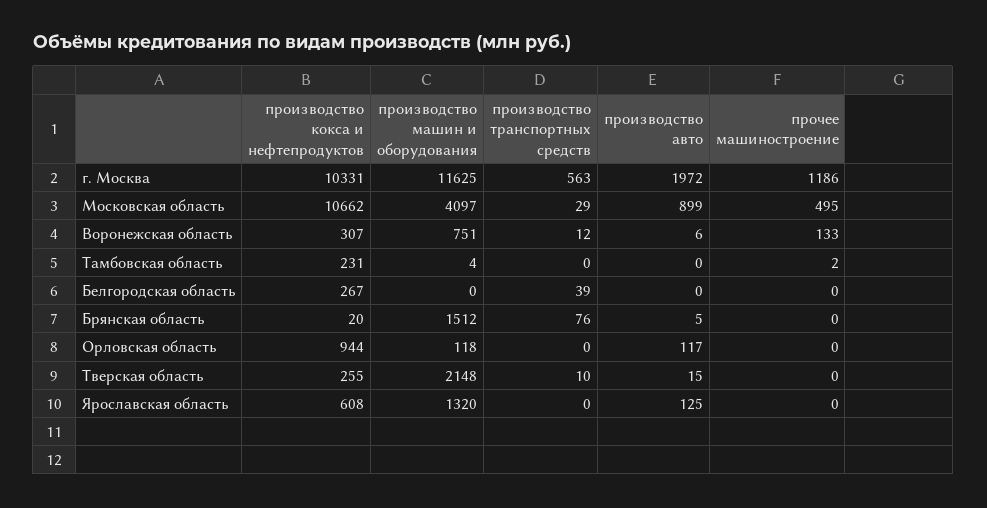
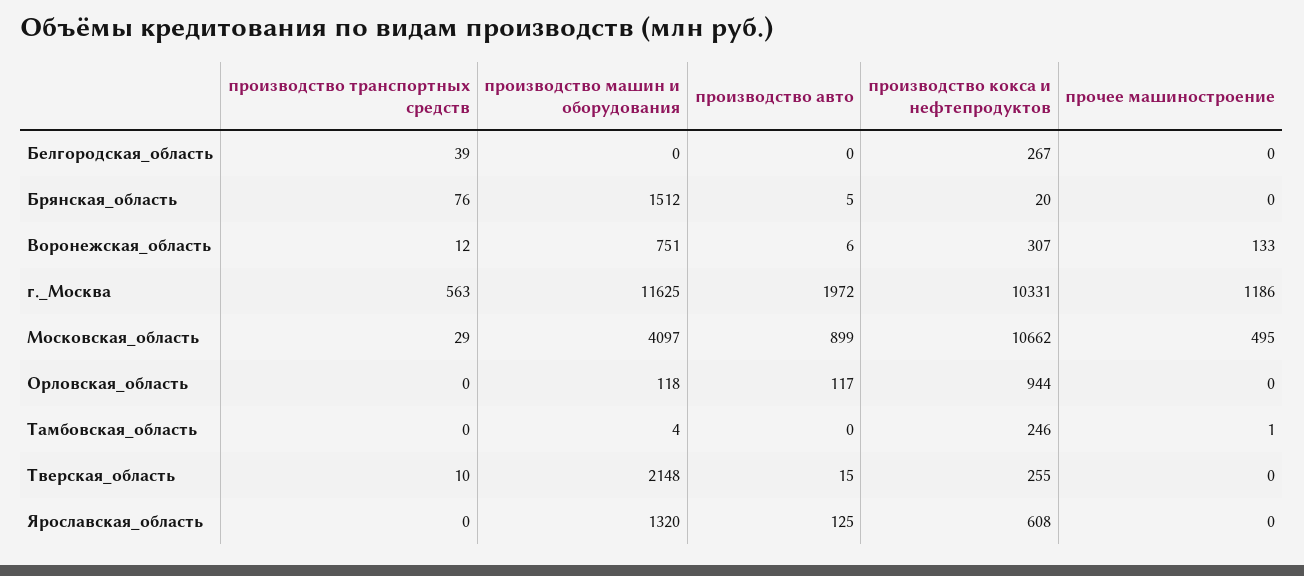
  {
    "производство кокса и нефтепродуктов": {
      "г. Москва": 10331,
      "Московская область": 10662,
      "Воронежская область": 307,
-     "Тамбовская область": 231,
+     "Тамбовская область": 246,
      "Белгородская область": 267,
      "Брянская область": 20,
      "Орловская область": 944,
      "Тверская область": 255,
      "Ярославская область": 608
    },
    "производство машин и оборудования": {
      "г. Москва": 11625,
      "Московская область": 4097,
      "Воронежская область": 751,
      "Тамбовская область": 4,
      "Белгородская область": 0,
      "Брянская область": 1512,
      "Орловская область": 118,
      "Тверская область": 2148,
      "Ярославская область": 1320
    },
    "производство транспортных средств": {
      "г. Москва": 563,
      "Московская область": 29,
      "Воронежская область": 12,
      "Тамбовская область": 0,
      "Белгородская область": 39,
      "Брянская область": 76,
      "Орловская область": 0,
      "Тверская область": 10,
      "Ярославская область": 0
    },
    "производство авто": {
      "г. Москва": 1972,
      "Московская область": 899,
      "Воронежская область": 6,
      "Тамбовская область": 0,
      "Белгородская область": 0,
      "Брянская область": 5,
      "Орловская область": 117,
      "Тверская область": 15,
      "Ярославская область": 125
    },
    "прочее машиностроение": {
      "г. Москва": 1186,
      "Московская область": 495,
      "Воронежская область": 133,
-     "Тамбовская область": 2,
+     "Тамбовская область": 1,
      "Белгородская область": 0,
      "Брянская область": 0,
      "Орловская область": 0,
      "Тверская область": 0,
      "Ярославская область": 0
    }
  }

